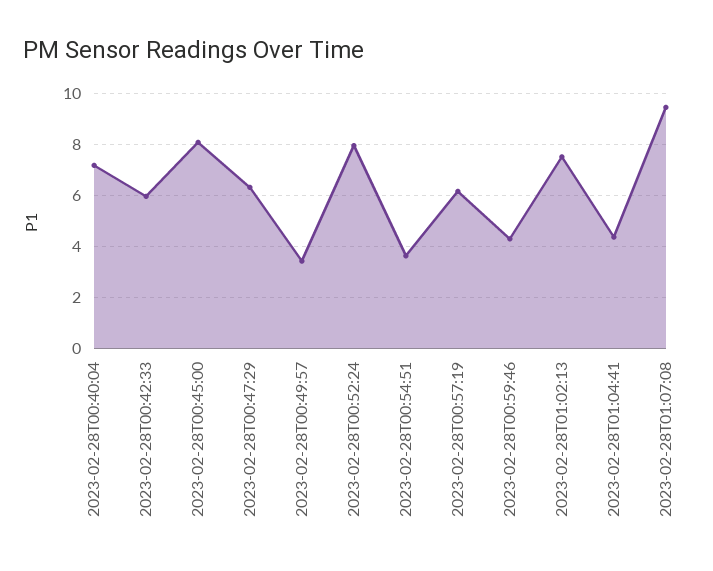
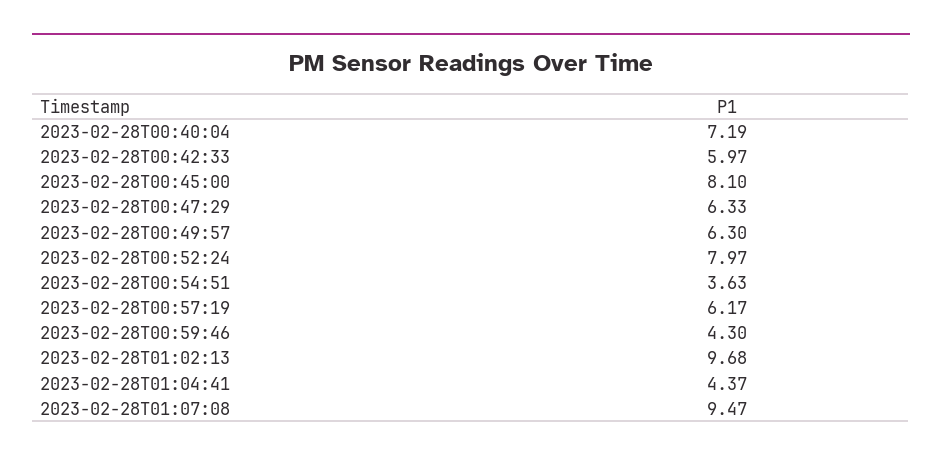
  {
    "2023-02-28T00:40:04": 7.19,
    "2023-02-28T00:42:33": 5.97,
    "2023-02-28T00:45:00": 8.1,
    "2023-02-28T00:47:29": 6.33,
-   "2023-02-28T00:49:57": 3.5,
+   "2023-02-28T00:49:57": 6.3,
    "2023-02-28T00:52:24": 7.97,
    "2023-02-28T00:54:51": 3.63,
    "2023-02-28T00:57:19": 6.17,
    "2023-02-28T00:59:46": 4.3,
-   "2023-02-28T01:02:13": 7.5,
+   "2023-02-28T01:02:13": 9.68,
    "2023-02-28T01:04:41": 4.37,
    "2023-02-28T01:07:08": 9.47
  }

